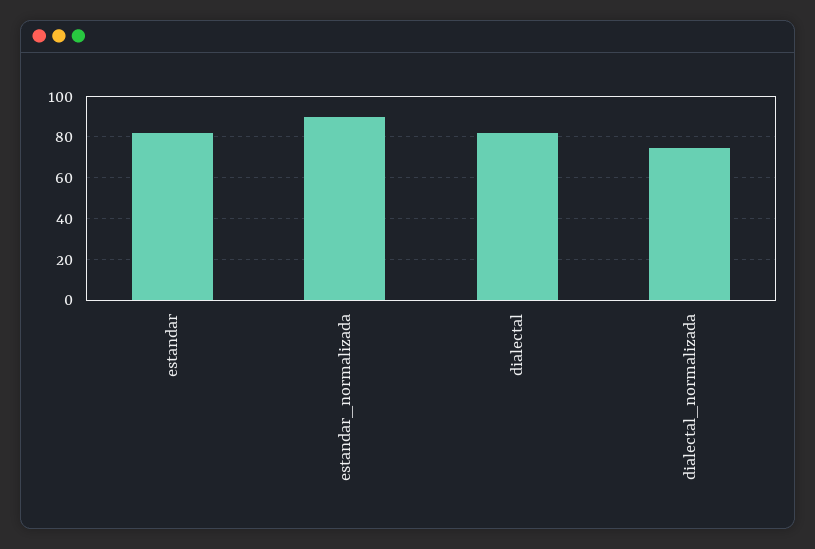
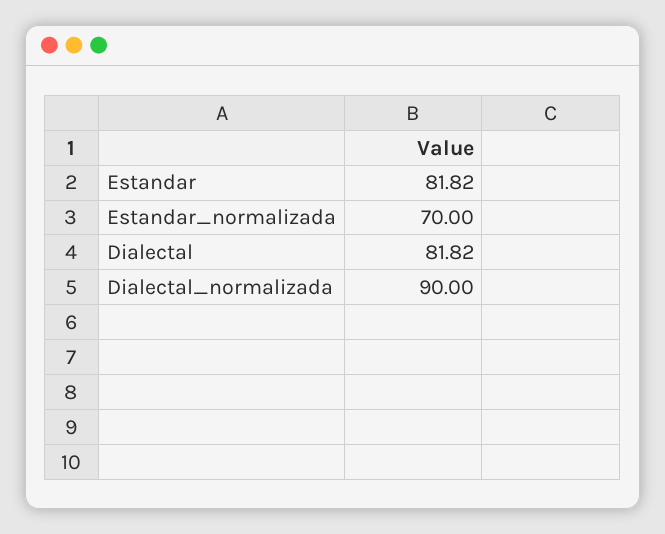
  {
    "estandar": 81.82,
-   "estandar_normalizada": 90,
+   "estandar_normalizada": 70,
    "dialectal": 81.82,
-   "dialectal_normalizada": 75
+   "dialectal_normalizada": 90
  }

